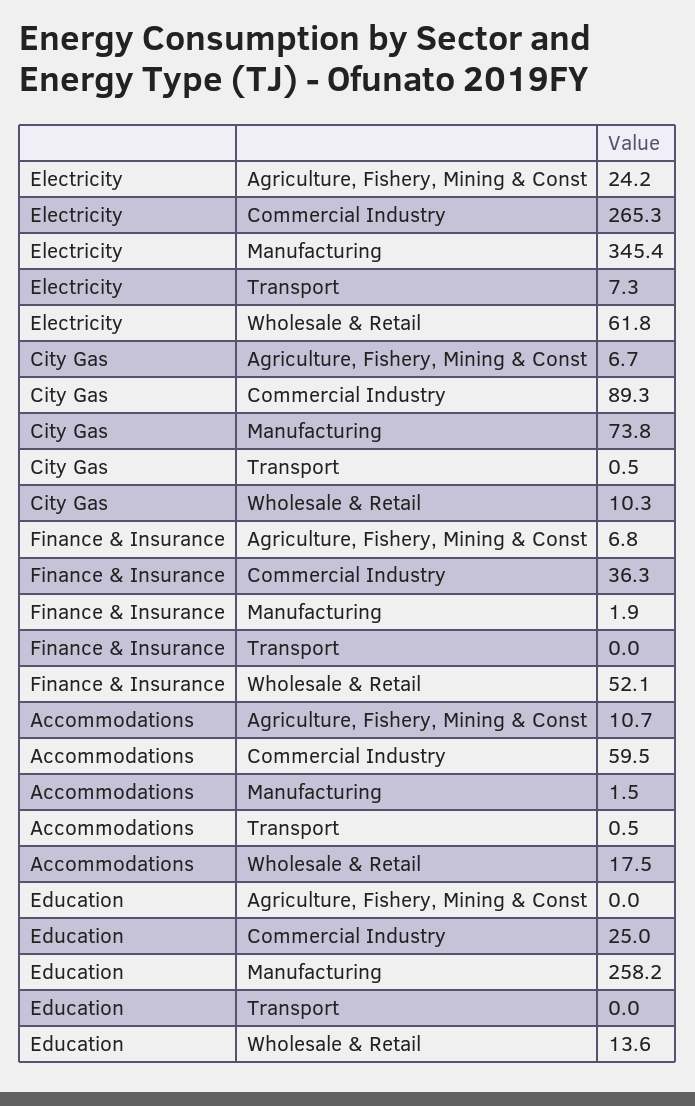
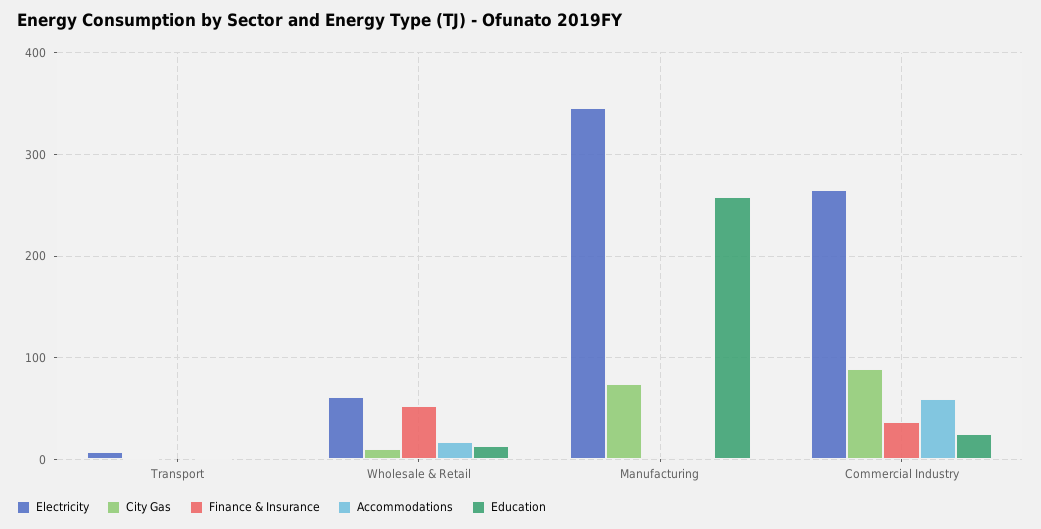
  {
    "Electricity": {
-     "Agriculture, Fishery, Mining & Const": 24.2,
      "Commercial Industry": 265.3,
      "Manufacturing": 345.4,
      "Transport": 7.3,
      "Wholesale & Retail": 61.8
    },
    "City Gas": {
-     "Agriculture, Fishery, Mining & Const": 6.7,
      "Commercial Industry": 89.3,
      "Manufacturing": 73.8,
      "Transport": 0.5,
      "Wholesale & Retail": 10.3
    },
    "Finance & Insurance": {
-     "Agriculture, Fishery, Mining & Const": 6.8,
      "Commercial Industry": 36.3,
      "Manufacturing": 1.9,
      "Transport": 0,
      "Wholesale & Retail": 52.1
    },
    "Accommodations": {
-     "Agriculture, Fishery, Mining & Const": 10.7,
      "Commercial Industry": 59.5,
      "Manufacturing": 1.5,
      "Transport": 0.5,
      "Wholesale & Retail": 17.5
    },
    "Education": {
-     "Agriculture, Fishery, Mining & Const": 0,
      "Commercial Industry": 25,
      "Manufacturing": 258.2,
      "Transport": 0,
      "Wholesale & Retail": 13.6
    }
  }

